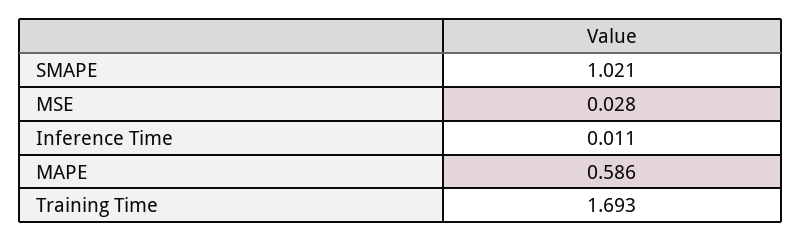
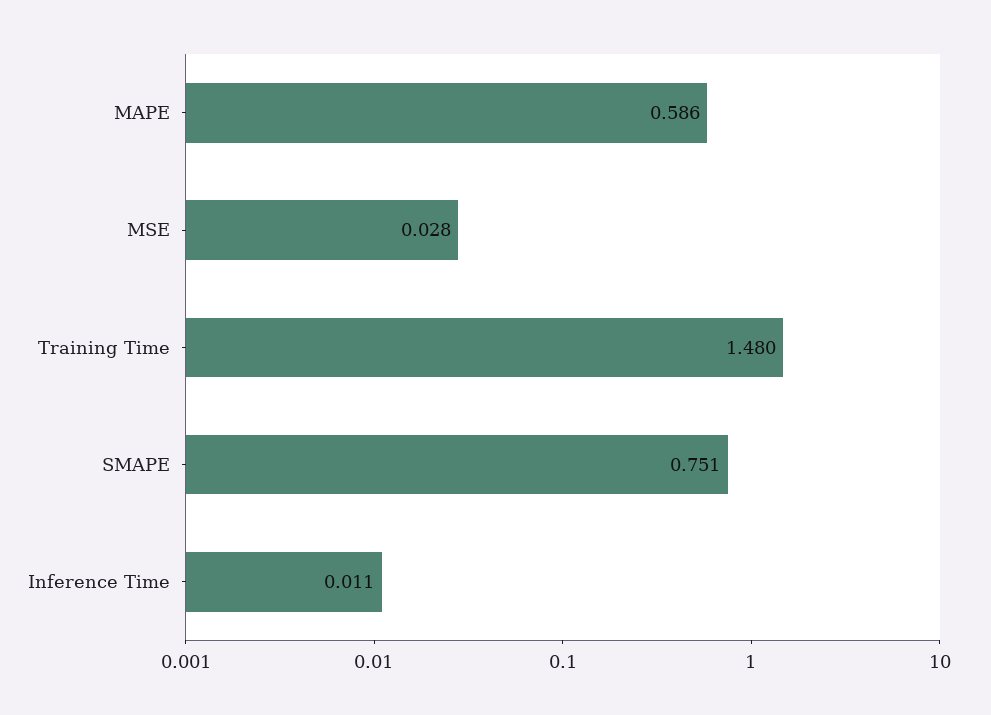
  {
-   "SMAPE": 1.021,
+   "SMAPE": 0.751,
    "MSE": 0.028,
    "Inference Time": 0.011,
    "MAPE": 0.586,
-   "Training Time": 1.693
+   "Training Time": 1.48
  }

